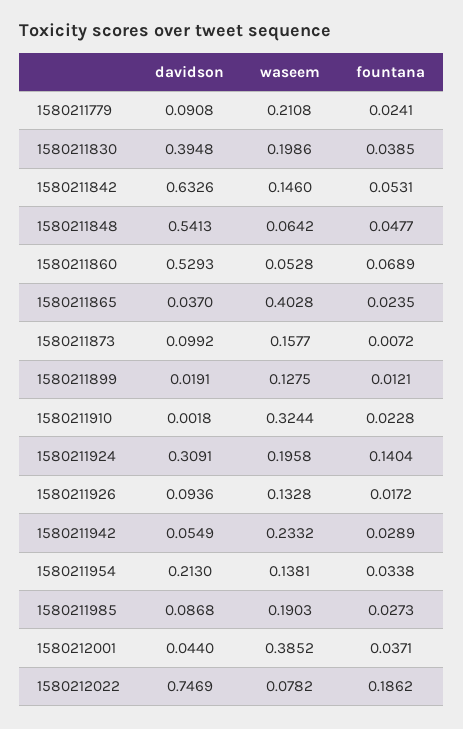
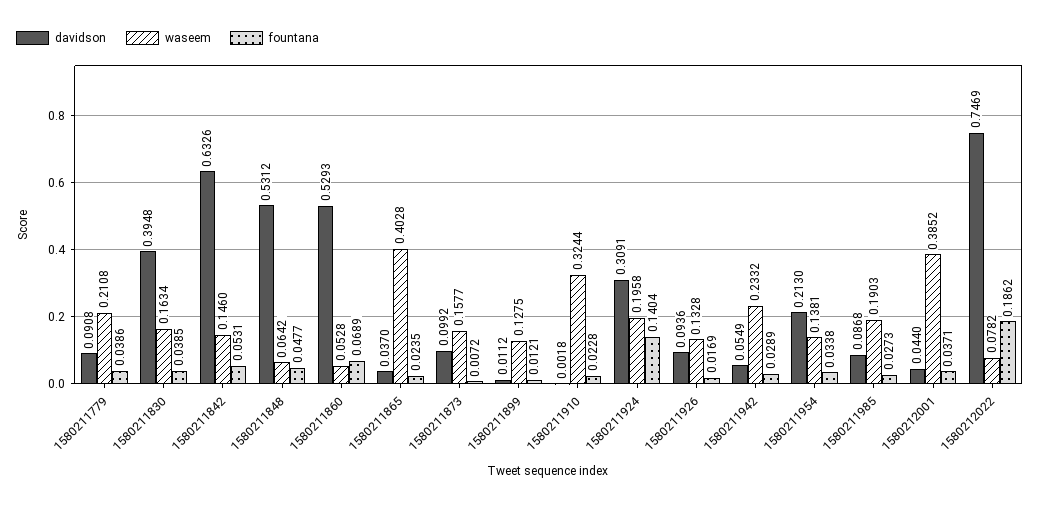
  {
    "davidson": {
      "1580211779": 0.0908,
      "1580211830": 0.3948,
      "1580211842": 0.6326,
-     "1580211848": 0.5413,
+     "1580211848": 0.5312,
      "1580211860": 0.5293,
      "1580211865": 0.037,
      "1580211873": 0.0992,
-     "1580211899": 0.0191,
+     "1580211899": 0.0112,
      "1580211910": 0.0018,
      "1580211924": 0.3091,
      "1580211926": 0.0936,
      "1580211942": 0.0549,
      "1580211954": 0.213,
      "1580211985": 0.0868,
      "1580212001": 0.044,
      "1580212022": 0.7469
    },
    "waseem": {
      "1580211779": 0.2108,
-     "1580211830": 0.1986,
+     "1580211830": 0.1634,
      "1580211842": 0.146,
      "1580211848": 0.0642,
      "1580211860": 0.0528,
      "1580211865": 0.4028,
      "1580211873": 0.1577,
      "1580211899": 0.1275,
      "1580211910": 0.3244,
      "1580211924": 0.1958,
      "1580211926": 0.1328,
      "1580211942": 0.2332,
      "1580211954": 0.1381,
      "1580211985": 0.1903,
      "1580212001": 0.3852,
      "1580212022": 0.0782
    },
    "fountana": {
-     "1580211779": 0.0241,
+     "1580211779": 0.0386,
      "1580211830": 0.0385,
      "1580211842": 0.0531,
      "1580211848": 0.0477,
      "1580211860": 0.0689,
      "1580211865": 0.0235,
      "1580211873": 0.0072,
      "1580211899": 0.0121,
      "1580211910": 0.0228,
      "1580211924": 0.1404,
-     "1580211926": 0.0172,
+     "1580211926": 0.0169,
      "1580211942": 0.0289,
      "1580211954": 0.0338,
      "1580211985": 0.0273,
      "1580212001": 0.0371,
      "1580212022": 0.1862
    }
  }

